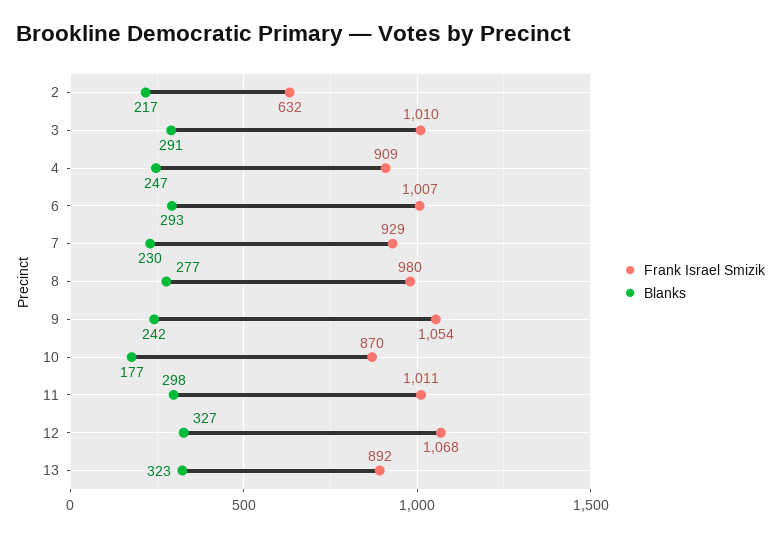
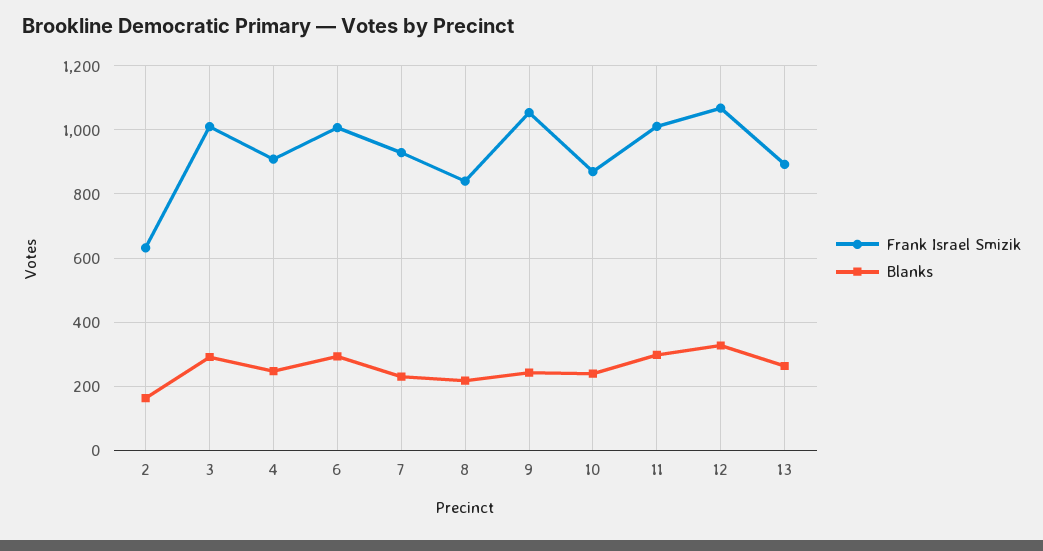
  {
    "Frank Israel Smizik": {
      "2": 632,
      "3": 1010,
      "4": 909,
      "6": 1007,
      "7": 929,
-     "8": 980,
+     "8": 840,
      "9": 1054,
      "10": 870,
      "11": 1011,
      "12": 1068,
      "13": 892
    },
    "Blanks": {
-     "2": 217,
+     "2": 160,
      "3": 291,
      "4": 247,
      "6": 293,
      "7": 230,
-     "8": 277,
+     "8": 220,
      "9": 242,
-     "10": 177,
+     "10": 240,
      "11": 298,
      "12": 327,
-     "13": 323
+     "13": 260
    }
  }

